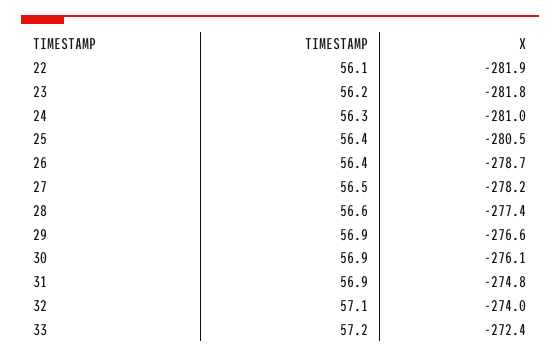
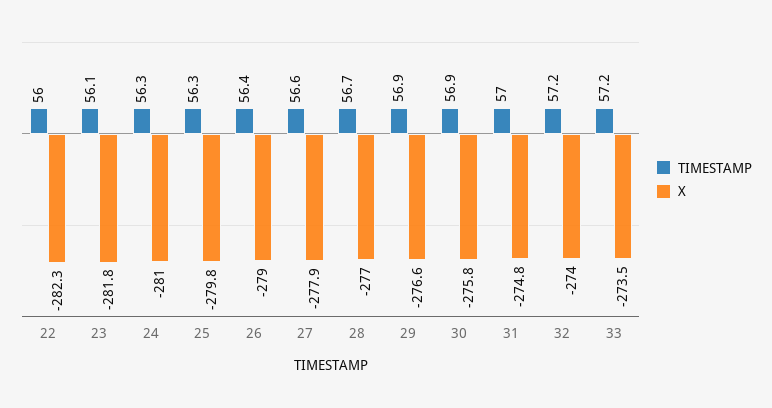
  {
    "TIMESTAMP": {
-     "22": 56.1,
+     "22": 56,
-     "23": 56.2,
+     "23": 56.1,
      "24": 56.3,
-     "25": 56.4,
+     "25": 56.3,
      "26": 56.4,
-     "27": 56.5,
+     "27": 56.6,
-     "28": 56.6,
+     "28": 56.7,
      "29": 56.9,
      "30": 56.9,
-     "31": 56.9,
+     "31": 57,
-     "32": 57.1,
+     "32": 57.2,
      "33": 57.2
    },
    "X": {
-     "22": -281.9,
+     "22": -282.3,
      "23": -281.8,
      "24": -281,
-     "25": -280.5,
+     "25": -279.8,
-     "26": -278.7,
+     "26": -279,
-     "27": -278.2,
+     "27": -277.9,
-     "28": -277.4,
+     "28": -277,
      "29": -276.6,
-     "30": -276.1,
+     "30": -275.8,
      "31": -274.8,
      "32": -274,
-     "33": -272.4
+     "33": -273.5
    }
  }

